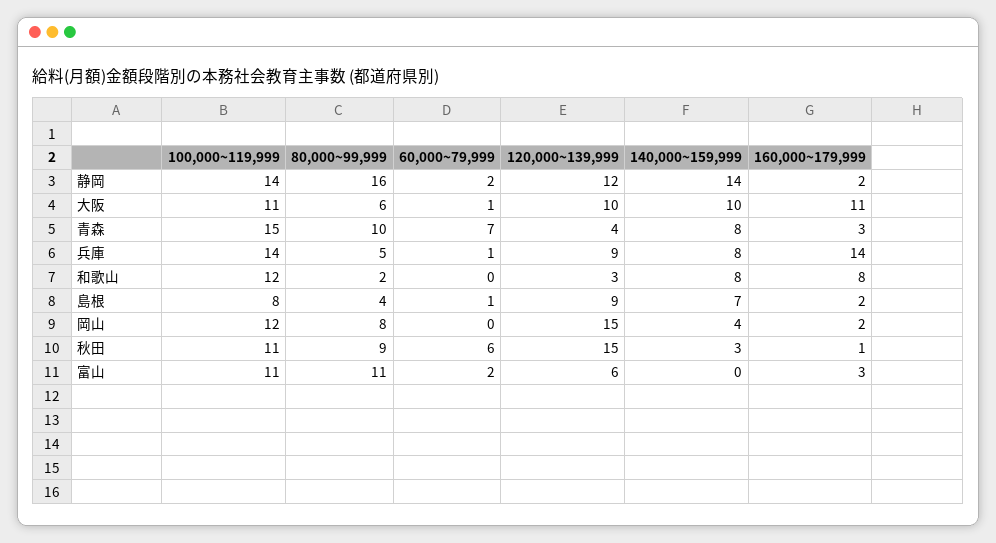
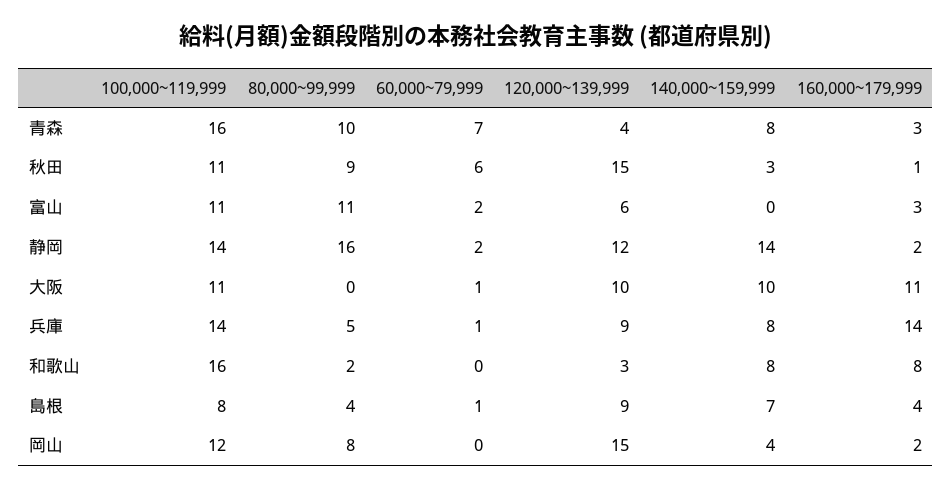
  {
    "100,000~119,999": {
      "静岡": 14,
      "大阪": 11,
-     "青森": 15,
+     "青森": 16,
      "兵庫": 14,
-     "和歌山": 12,
+     "和歌山": 16,
      "島根": 8,
      "岡山": 12,
      "秋田": 11,
      "富山": 11
    },
    "80,000~99,999": {
      "静岡": 16,
-     "大阪": 6,
+     "大阪": 0,
      "青森": 10,
      "兵庫": 5,
      "和歌山": 2,
      "島根": 4,
      "岡山": 8,
      "秋田": 9,
      "富山": 11
    },
    "60,000~79,999": {
      "静岡": 2,
      "大阪": 1,
      "青森": 7,
      "兵庫": 1,
      "和歌山": 0,
      "島根": 1,
      "岡山": 0,
      "秋田": 6,
      "富山": 2
    },
    "120,000~139,999": {
      "静岡": 12,
      "大阪": 10,
      "青森": 4,
      "兵庫": 9,
      "和歌山": 3,
      "島根": 9,
      "岡山": 15,
      "秋田": 15,
      "富山": 6
    },
    "140,000~159,999": {
      "静岡": 14,
      "大阪": 10,
      "青森": 8,
      "兵庫": 8,
      "和歌山": 8,
      "島根": 7,
      "岡山": 4,
      "秋田": 3,
      "富山": 0
    },
    "160,000~179,999": {
      "静岡": 2,
      "大阪": 11,
      "青森": 3,
      "兵庫": 14,
      "和歌山": 8,
-     "島根": 2,
+     "島根": 4,
      "岡山": 2,
      "秋田": 1,
      "富山": 3
    }
  }

